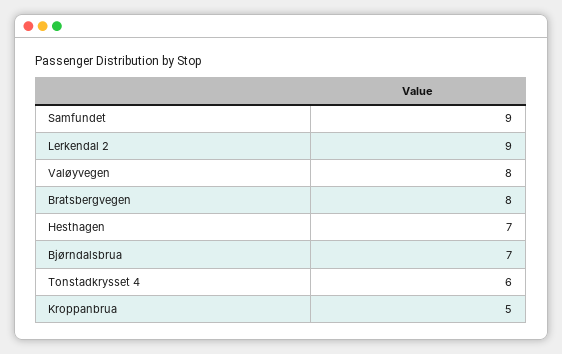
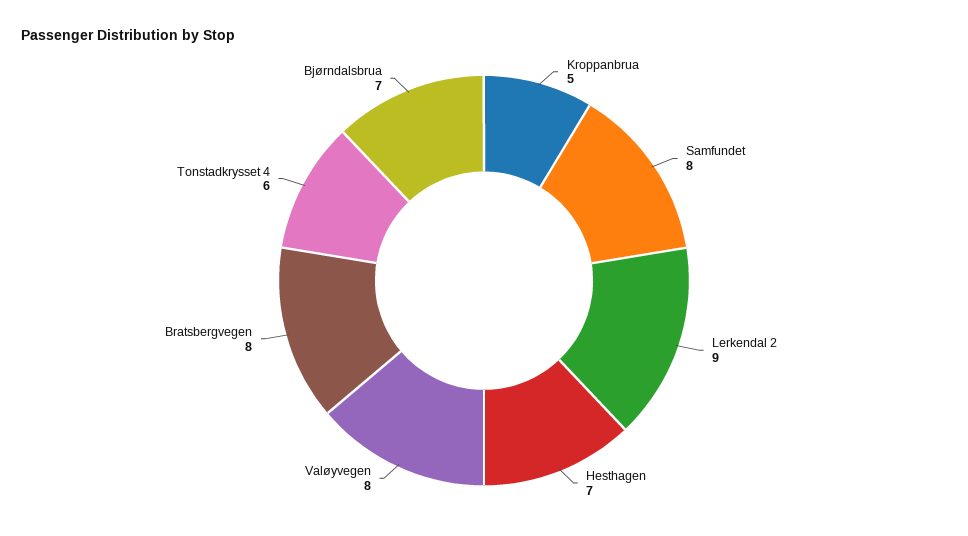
  {
-   "Samfundet": 9,
+   "Samfundet": 8,
    "Lerkendal 2": 9,
    "Valøyvegen": 8,
    "Bratsbergvegen": 8,
    "Hesthagen": 7,
    "Bjørndalsbrua": 7,
    "Tonstadkrysset 4": 6,
    "Kroppanbrua": 5
  }

